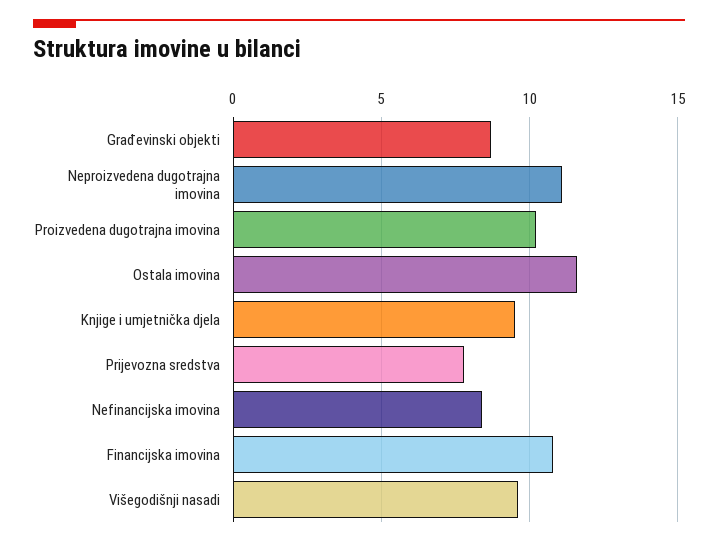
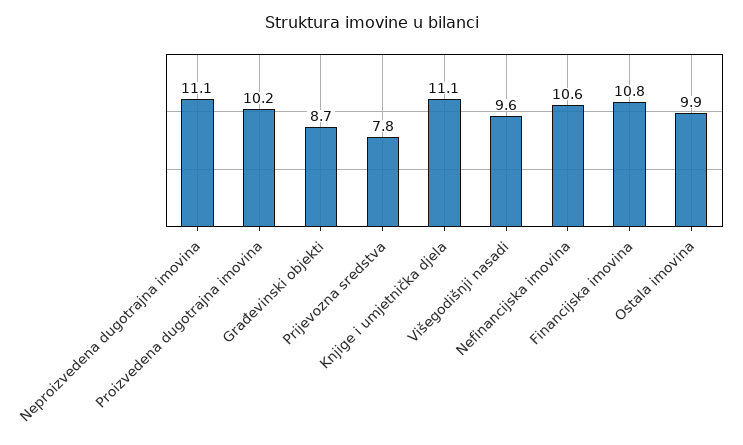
  {
    "Građevinski objekti": 8.7,
    "Neproizvedena dugotrajna imovina": 11.1,
    "Proizvedena dugotrajna imovina": 10.2,
-   "Ostala imovina": 11.5,
+   "Ostala imovina": 9.9,
-   "Knjige i umjetnička djela": 9.5,
+   "Knjige i umjetnička djela": 11.1,
    "Prijevozna sredstva": 7.8,
-   "Nefinancijska imovina": 8.5,
+   "Nefinancijska imovina": 10.6,
    "Financijska imovina": 10.8,
    "Višegodišnji nasadi": 9.6
  }

